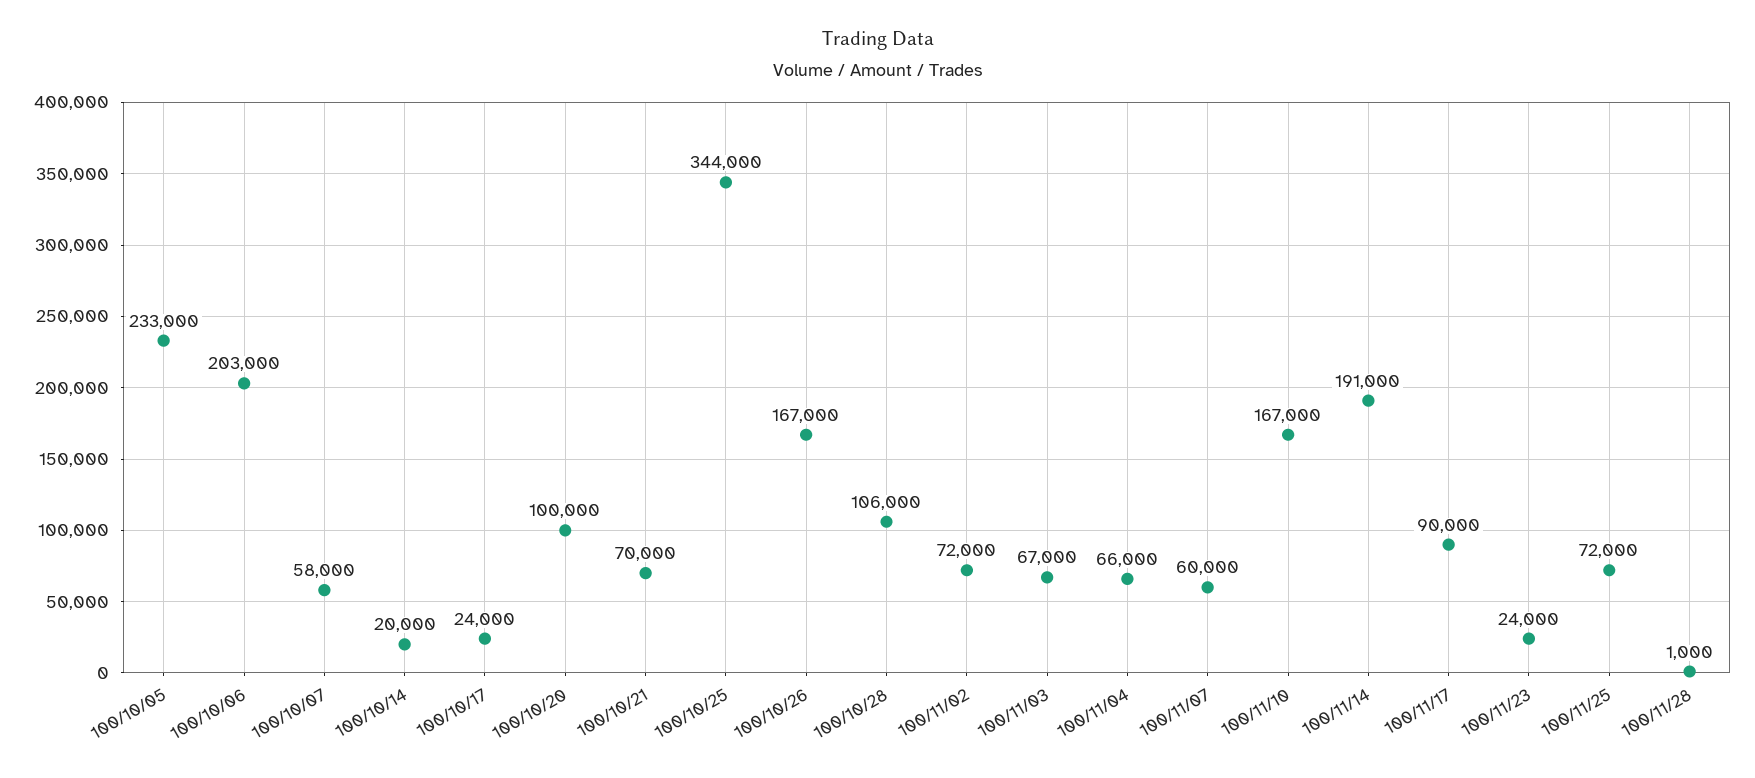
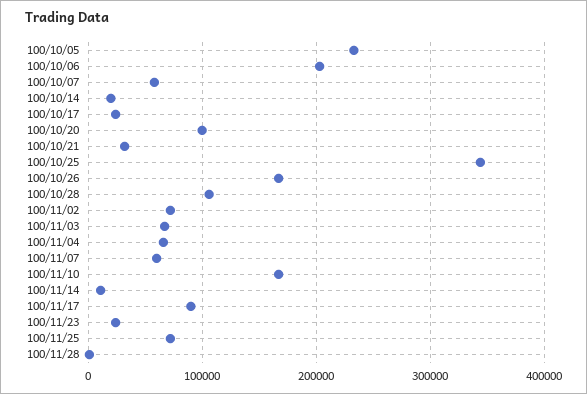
  {
    "100/10/05": 233000,
    "100/10/06": 203000,
    "100/10/07": 58000,
    "100/10/14": 20000,
    "100/10/17": 24000,
    "100/10/20": 100000,
-   "100/10/21": 70000,
+   "100/10/21": 30000,
    "100/10/25": 344000,
    "100/10/26": 167000,
    "100/10/28": 106000,
    "100/11/02": 72000,
    "100/11/03": 67000,
    "100/11/04": 66000,
    "100/11/07": 60000,
    "100/11/10": 167000,
-   "100/11/14": 191000,
+   "100/11/14": 10000,
    "100/11/17": 90000,
    "100/11/23": 24000,
    "100/11/25": 72000,
    "100/11/28": 1000
  }

